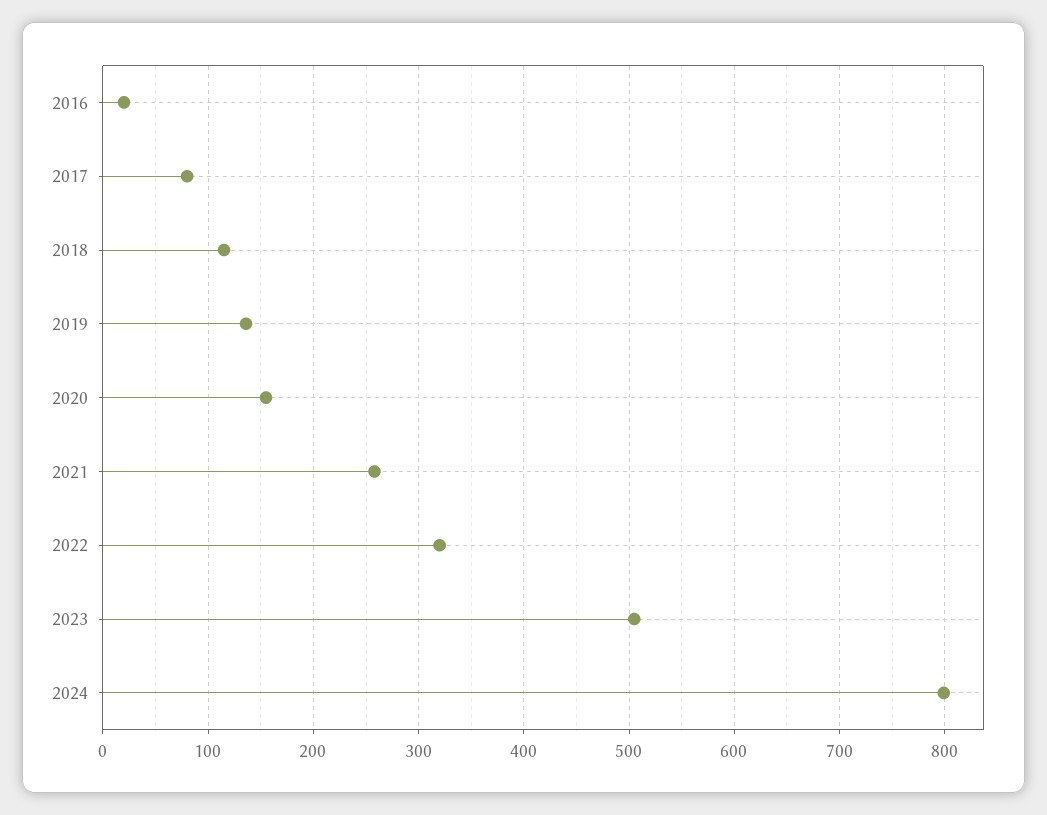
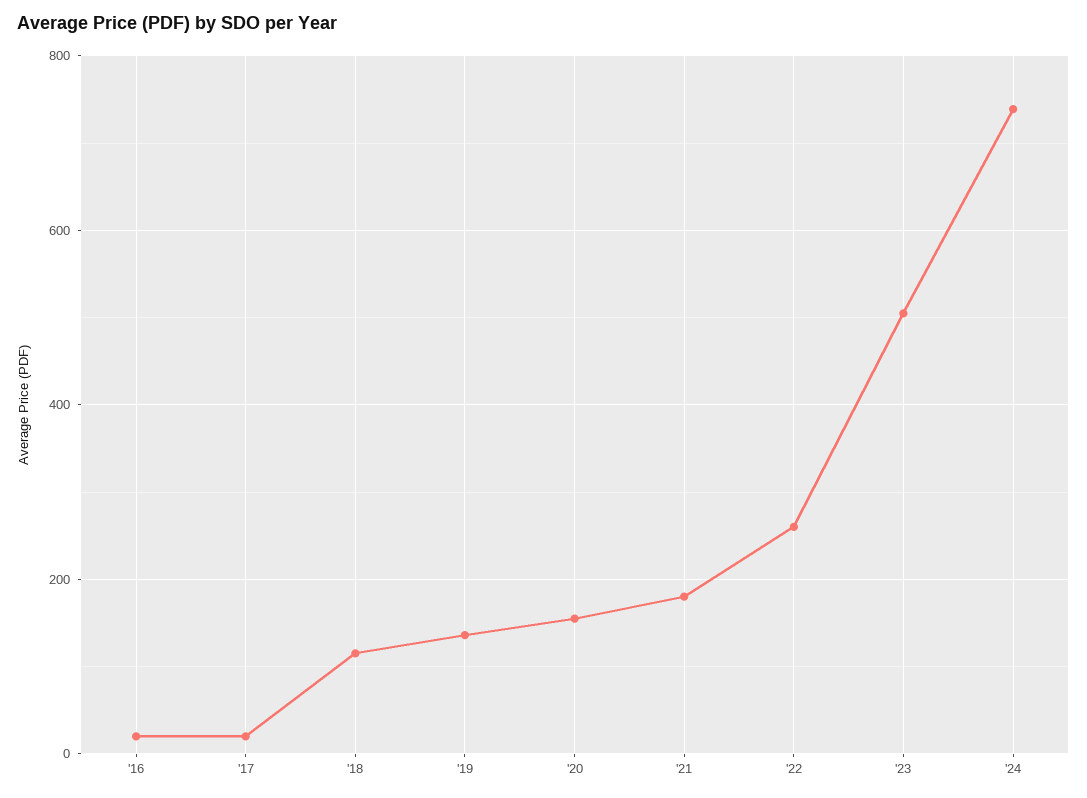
  {
    "2016": 20,
-   "2017": 80,
+   "2017": 20,
    "2018": 120,
    "2019": 140,
    "2020": 160,
-   "2021": 260,
+   "2021": 180,
-   "2022": 320,
+   "2022": 260,
    "2023": 510,
-   "2024": 800
+   "2024": 740
  }

